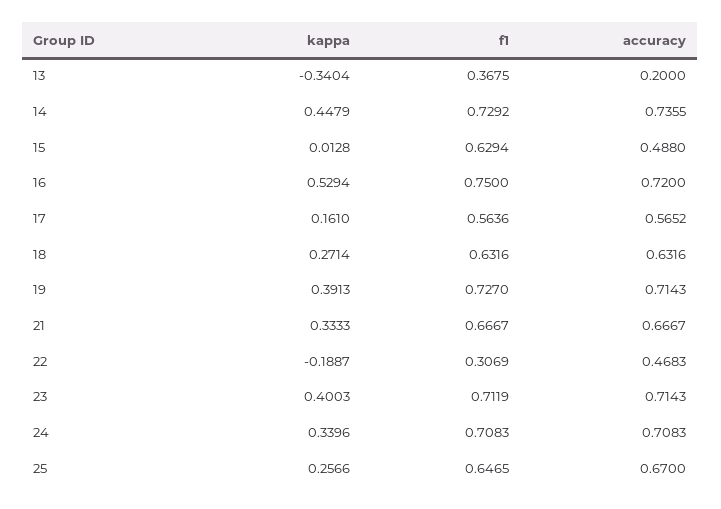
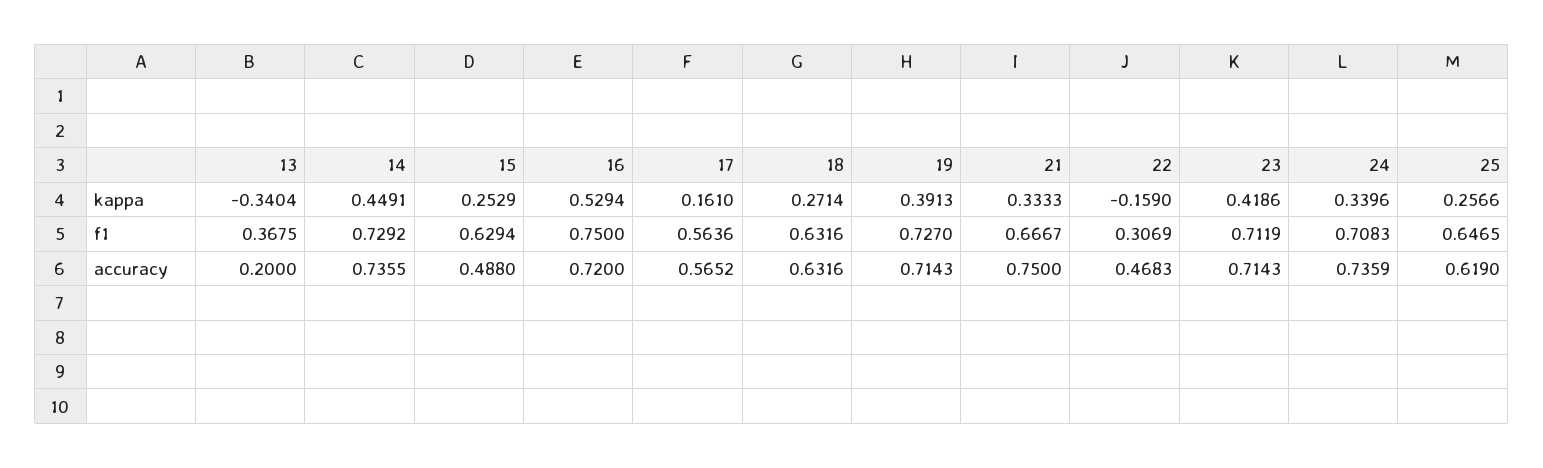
  {
    "kappa": {
      "13": -0.3404,
-     "14": 0.4479,
+     "14": 0.4491,
-     "15": 0.0128,
+     "15": 0.2529,
      "16": 0.5294,
      "17": 0.161,
      "18": 0.2714,
      "19": 0.3913,
      "21": 0.3333,
-     "22": -0.1887,
+     "22": -0.159,
-     "23": 0.4003,
+     "23": 0.4186,
      "24": 0.3396,
      "25": 0.2566
    },
    "f1": {
      "13": 0.3675,
      "14": 0.7292,
      "15": 0.6294,
      "16": 0.75,
      "17": 0.5636,
      "18": 0.6316,
      "19": 0.727,
      "21": 0.6667,
      "22": 0.3069,
      "23": 0.7119,
      "24": 0.7083,
      "25": 0.6465
    },
    "accuracy": {
      "13": 0.2,
      "14": 0.7355,
      "15": 0.488,
      "16": 0.72,
      "17": 0.5652,
      "18": 0.6316,
      "19": 0.7143,
-     "21": 0.6667,
+     "21": 0.75,
      "22": 0.4683,
      "23": 0.7143,
-     "24": 0.7083,
+     "24": 0.7359,
-     "25": 0.67
+     "25": 0.619
    }
  }

